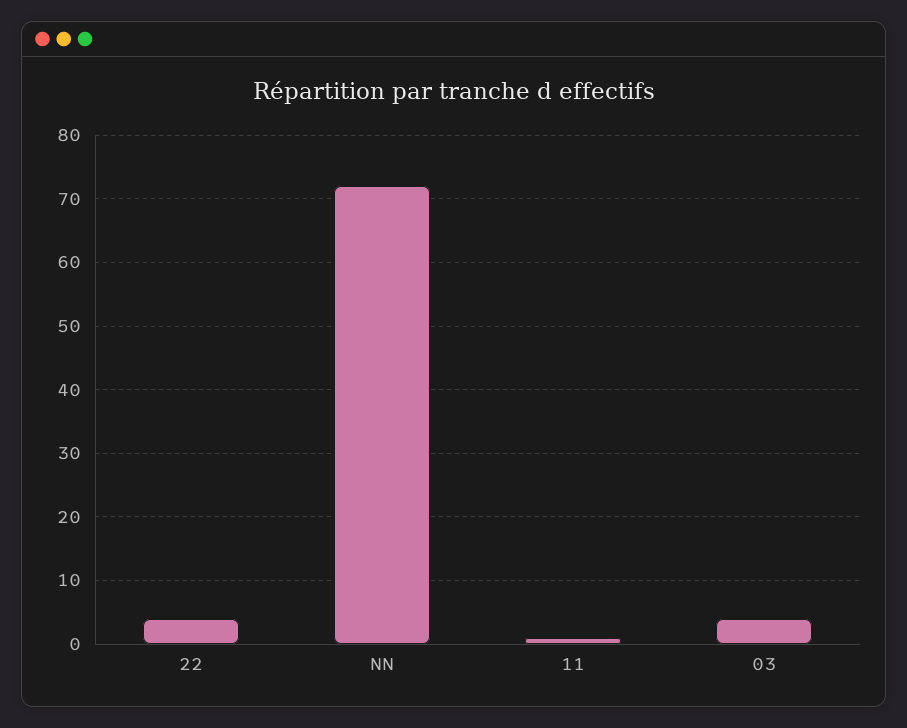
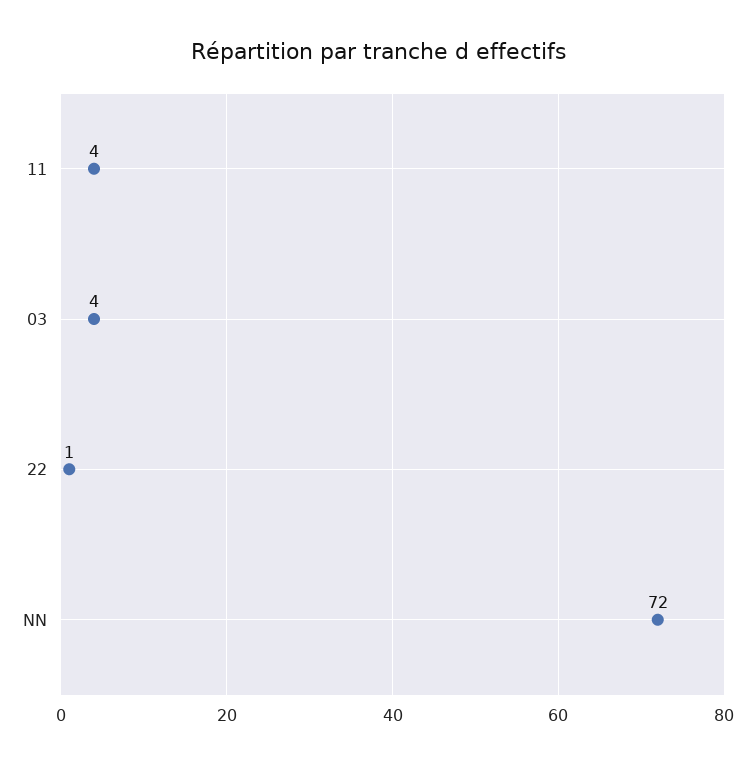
  {
-   "22": 4,
+   "22": 1,
    "NN": 72,
-   "11": 1,
+   "11": 4,
    "03": 4
  }

